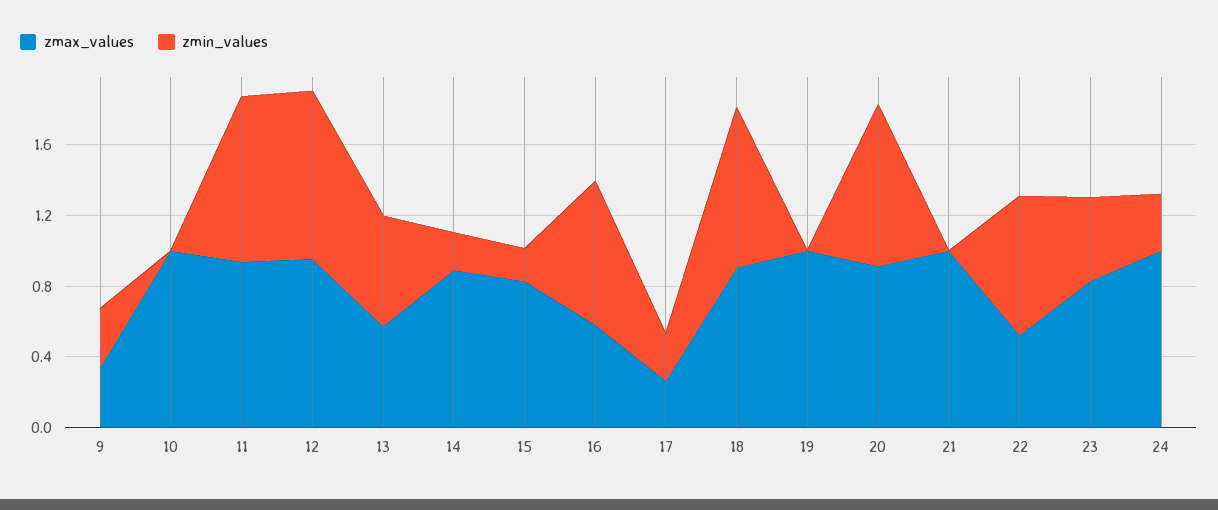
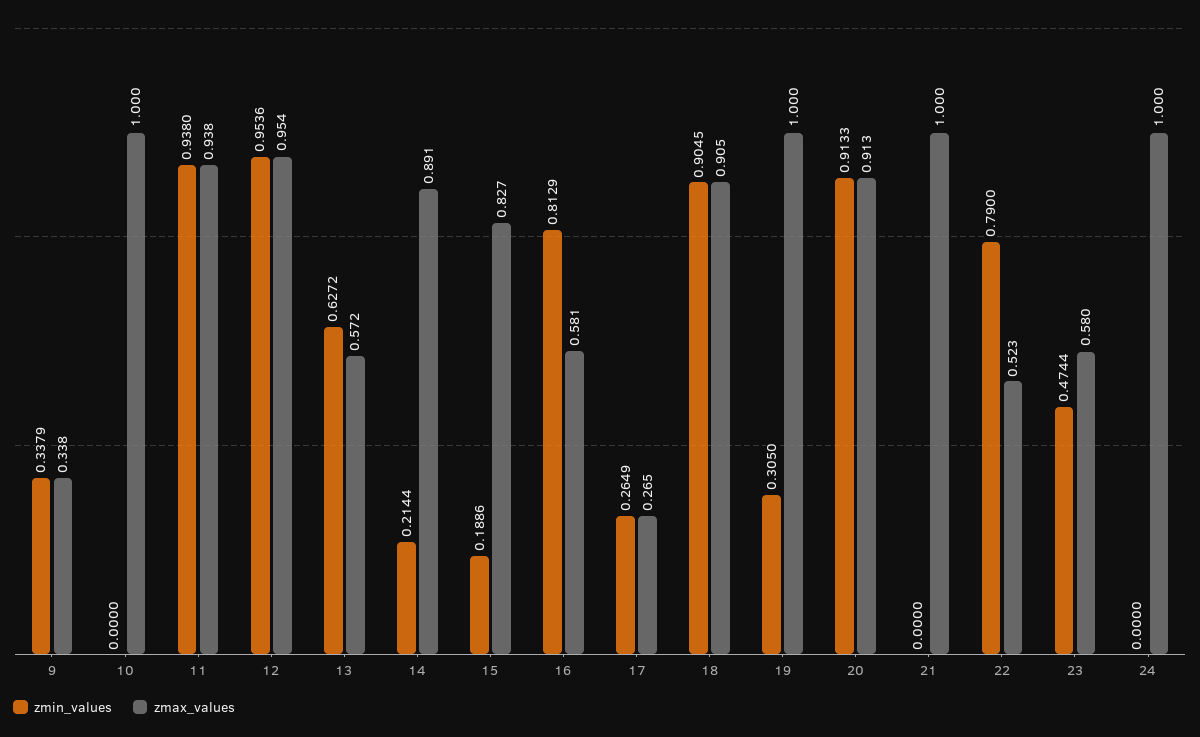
  {
    "zmax_values": {
      "9": 0.338,
      "10": 1,
      "11": 0.938,
      "12": 0.954,
      "13": 0.572,
      "14": 0.891,
      "15": 0.827,
      "16": 0.581,
      "17": 0.265,
      "18": 0.905,
      "19": 1,
      "20": 0.913,
      "21": 1,
      "22": 0.523,
-     "23": 0.8,
+     "23": 0.58,
      "24": 1
    },
    "zmin_values": {
      "9": 0.3379,
      "10": 0,
      "11": 0.938,
      "12": 0.9536,
      "13": 0.6272,
      "14": 0.2144,
      "15": 0.1886,
      "16": 0.8129,
      "17": 0.2649,
      "18": 0.9045,
-     "19": 0,
+     "19": 0.305,
      "20": 0.9133,
      "21": 0,
      "22": 0.79,
      "23": 0.4744,
-     "24": 0.3
+     "24": 0
    }
  }

